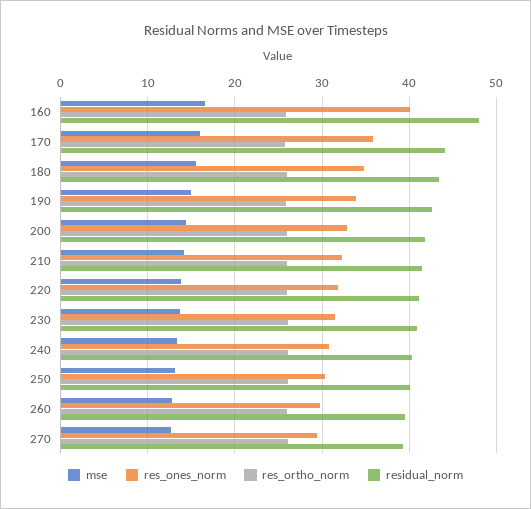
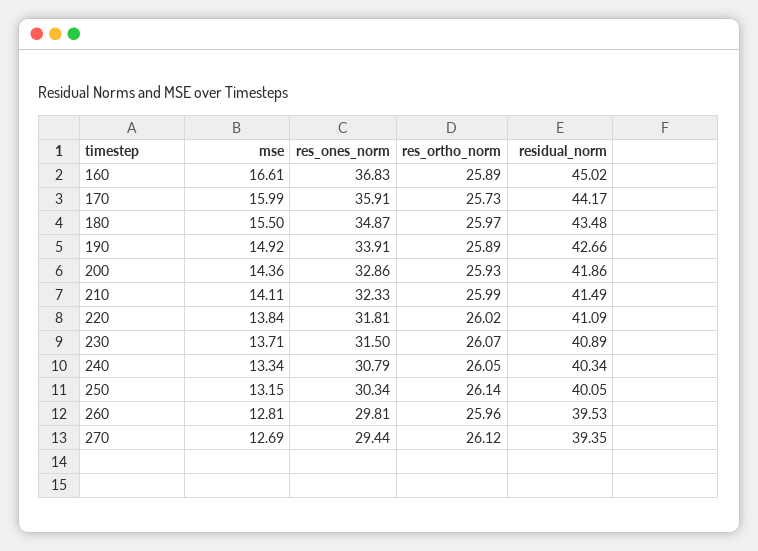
  {
    "mse": {
      "160": 16.61,
      "170": 15.99,
      "180": 15.5,
      "190": 14.92,
      "200": 14.36,
      "210": 14.11,
      "220": 13.84,
      "230": 13.71,
      "240": 13.34,
      "250": 13.15,
      "260": 12.81,
      "270": 12.69
    },
    "res_ones_norm": {
-     "160": 40,
+     "160": 36.83,
      "170": 35.91,
      "180": 34.87,
      "190": 33.91,
      "200": 32.86,
      "210": 32.33,
      "220": 31.81,
      "230": 31.5,
      "240": 30.79,
      "250": 30.34,
      "260": 29.81,
      "270": 29.44
    },
    "res_ortho_norm": {
      "160": 25.89,
      "170": 25.73,
      "180": 25.97,
      "190": 25.89,
      "200": 25.93,
      "210": 25.99,
      "220": 26.02,
      "230": 26.07,
      "240": 26.05,
      "250": 26.14,
      "260": 25.96,
      "270": 26.12
    },
    "residual_norm": {
-     "160": 48,
+     "160": 45.02,
      "170": 44.17,
      "180": 43.48,
      "190": 42.66,
      "200": 41.86,
      "210": 41.49,
      "220": 41.09,
      "230": 40.89,
      "240": 40.34,
      "250": 40.05,
      "260": 39.53,
      "270": 39.35
    }
  }

